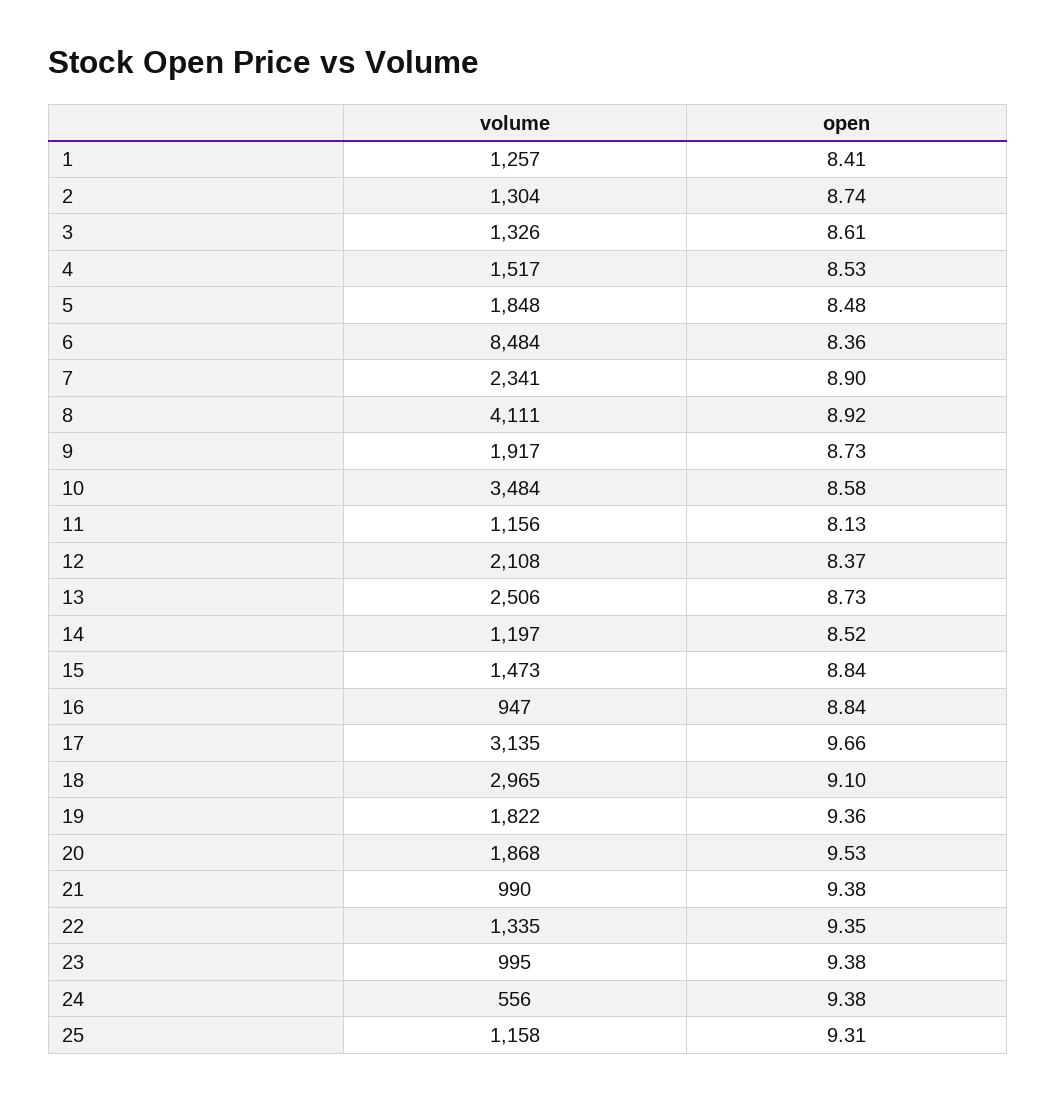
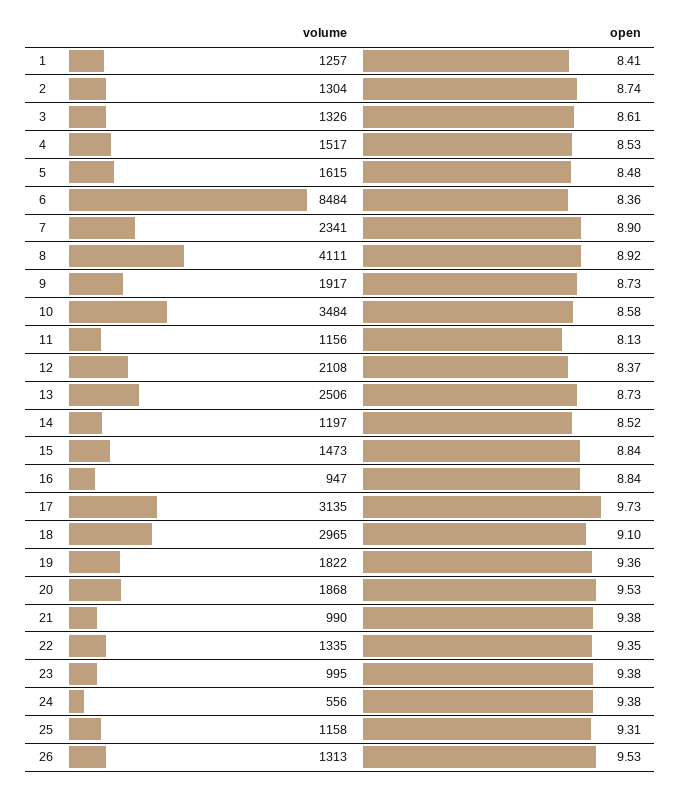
  {
    "volume": {
      "1": 1257,
      "2": 1304,
      "3": 1326,
      "4": 1517,
-     "5": 1848,
+     "5": 1615,
      "6": 8484,
      "7": 2341,
      "8": 4111,
      "9": 1917,
      "10": 3484,
      "11": 1156,
      "12": 2108,
      "13": 2506,
      "14": 1197,
      "15": 1473,
      "16": 947,
      "17": 3135,
      "18": 2965,
      "19": 1822,
      "20": 1868,
      "21": 990,
      "22": 1335,
      "23": 995,
      "24": 556,
-     "25": 1158
+     "25": 1158,
+     "26": 1313
    },
    "open": {
      "1": 8.41,
      "2": 8.74,
      "3": 8.61,
      "4": 8.53,
      "5": 8.48,
      "6": 8.36,
      "7": 8.9,
      "8": 8.92,
      "9": 8.73,
      "10": 8.58,
      "11": 8.13,
      "12": 8.37,
      "13": 8.73,
      "14": 8.52,
      "15": 8.84,
      "16": 8.84,
-     "17": 9.66,
+     "17": 9.73,
      "18": 9.1,
      "19": 9.36,
      "20": 9.53,
      "21": 9.38,
      "22": 9.35,
      "23": 9.38,
      "24": 9.38,
-     "25": 9.31
+     "25": 9.31,
+     "26": 9.53
    }
  }

